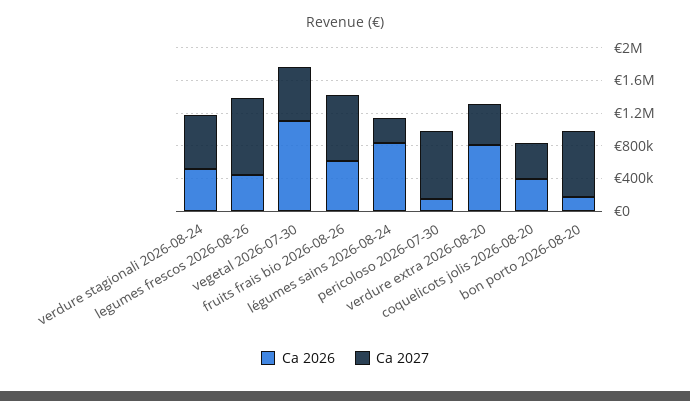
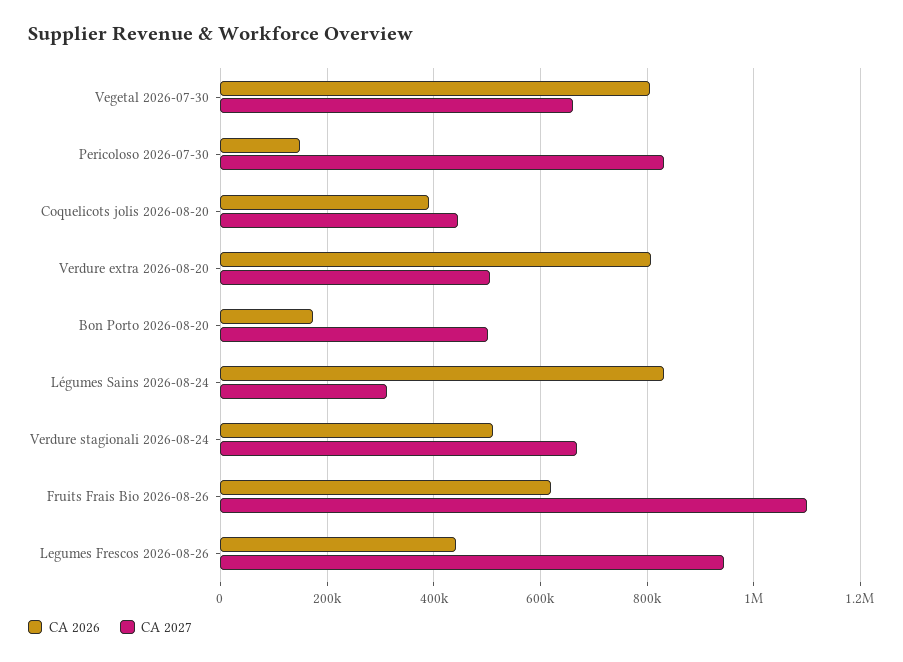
  {
    "Ca 2026": {
      "verdure stagionali 2026-08-24": 520000,
      "legumes frescos 2026-08-26": 440000,
-     "vegetal 2026-07-30": 1100000,
+     "vegetal 2026-07-30": 800000,
      "fruits frais bio 2026-08-26": 620000,
      "légumes sains 2026-08-24": 840000,
      "pericoloso 2026-07-30": 160000,
      "verdure extra 2026-08-20": 800000,
      "coquelicots jolis 2026-08-20": 400000,
      "bon porto 2026-08-20": 180000
    },
    "Ca 2027": {
      "verdure stagionali 2026-08-24": 660000,
      "legumes frescos 2026-08-26": 940000,
      "vegetal 2026-07-30": 660000,
-     "fruits frais bio 2026-08-26": 800000,
+     "fruits frais bio 2026-08-26": 1100000,
      "légumes sains 2026-08-24": 320000,
      "pericoloso 2026-07-30": 840000,
      "verdure extra 2026-08-20": 500000,
      "coquelicots jolis 2026-08-20": 440000,
-     "bon porto 2026-08-20": 800000
+     "bon porto 2026-08-20": 500000
    }
  }

